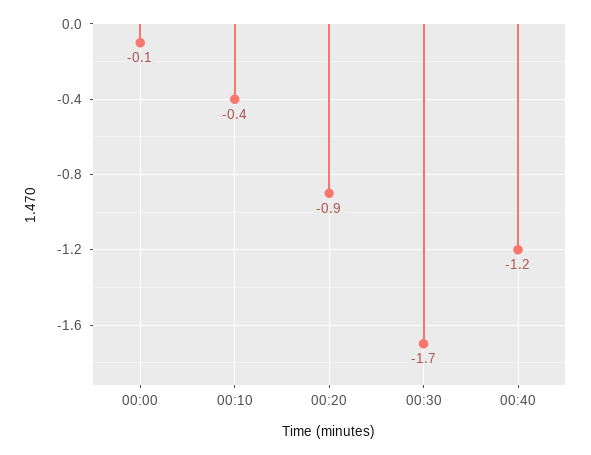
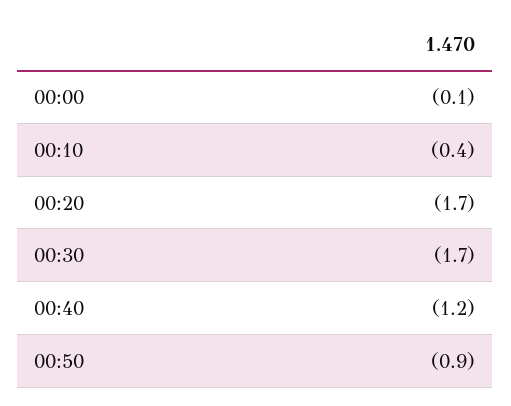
  {
    "00:00": -0.1,
    "00:10": -0.4,
-   "00:20": -0.9,
+   "00:20": -1.7,
    "00:30": -1.7,
-   "00:40": -1.2
+   "00:40": -1.2,
+   "00:50": -0.9
  }

